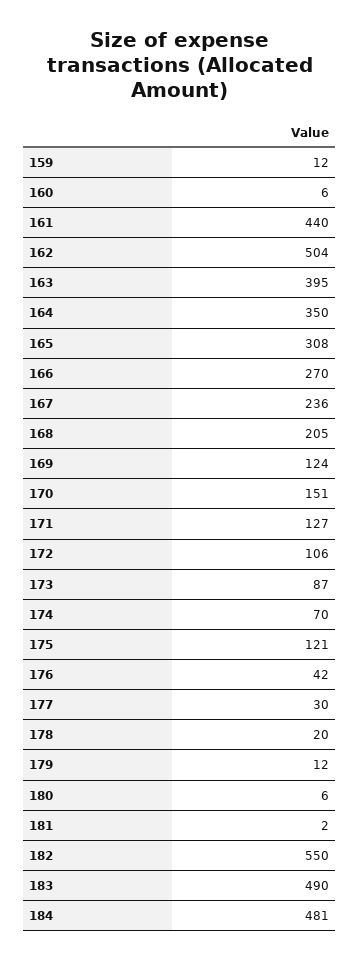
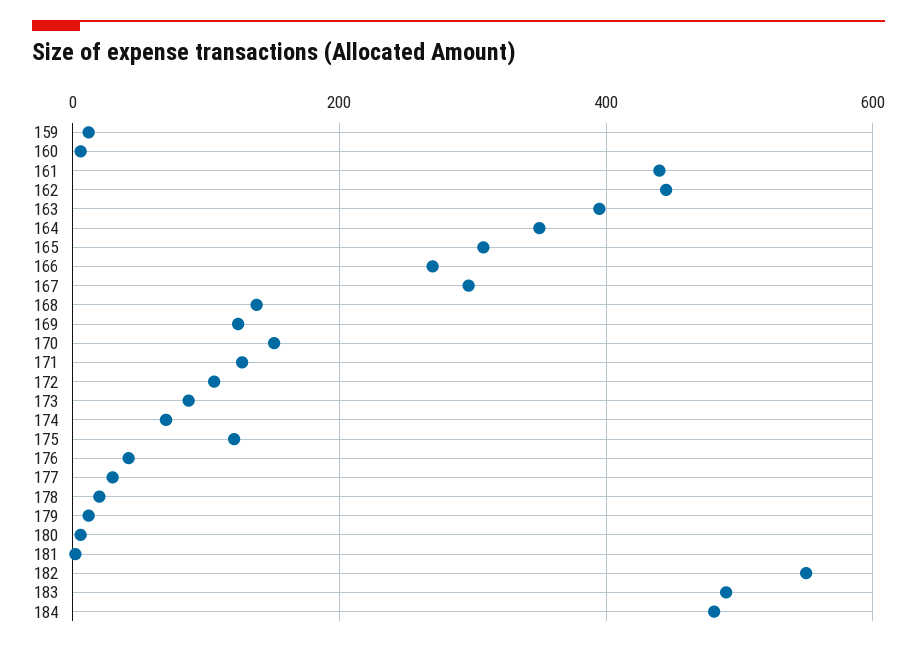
  {
    "159": 12,
    "160": 6,
    "161": 440,
-   "162": 504,
+   "162": 440,
    "163": 395,
    "164": 350,
    "165": 308,
    "166": 270,
-   "167": 236,
+   "167": 300,
-   "168": 205,
+   "168": 140,
    "169": 124,
    "170": 151,
    "171": 127,
    "172": 106,
    "173": 87,
    "174": 70,
    "175": 121,
    "176": 42,
    "177": 30,
    "178": 20,
    "179": 12,
    "180": 6,
    "181": 2,
    "182": 550,
    "183": 490,
    "184": 481
  }

